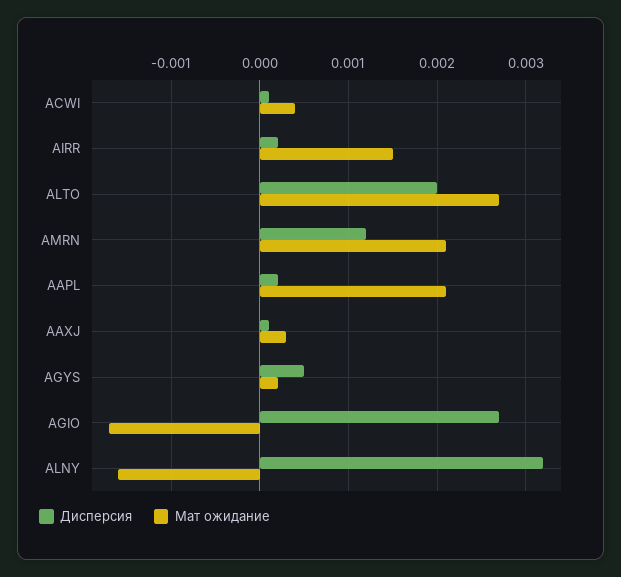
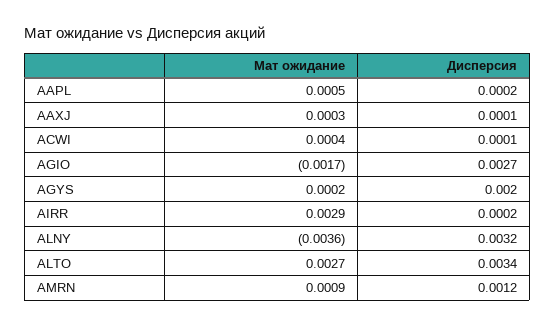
  {
    "Дисперсия": {
      "ACWI": 0.0001,
      "AIRR": 0.0002,
-     "ALTO": 0.002,
+     "ALTO": 0.0034,
      "AMRN": 0.0012,
      "AAPL": 0.0002,
      "AAXJ": 0.0001,
-     "AGYS": 0.0005,
+     "AGYS": 0.002,
      "AGIO": 0.0027,
      "ALNY": 0.0032
    },
    "Мат ожидание": {
      "ACWI": 0.0004,
-     "AIRR": 0.0015,
+     "AIRR": 0.0029,
      "ALTO": 0.0027,
-     "AMRN": 0.0021,
+     "AMRN": 0.0009,
-     "AAPL": 0.0021,
+     "AAPL": 0.0005,
      "AAXJ": 0.0003,
      "AGYS": 0.0002,
      "AGIO": -0.0017,
-     "ALNY": -0.0016
+     "ALNY": -0.0036
    }
  }

